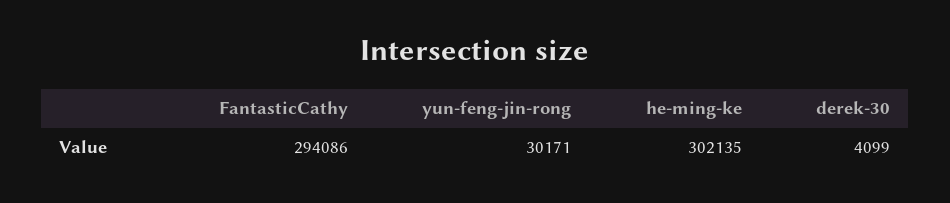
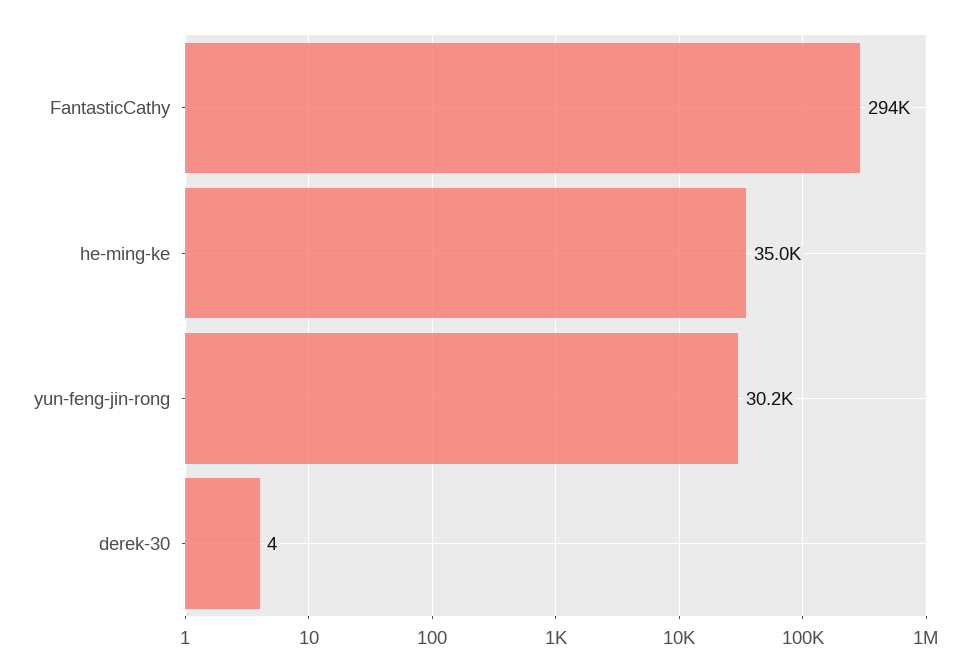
  {
    "FantasticCathy": 294086,
    "yun-feng-jin-rong": 30171,
-   "he-ming-ke": 302135,
+   "he-ming-ke": 35000,
-   "derek-30": 4099
+   "derek-30": 4
  }

